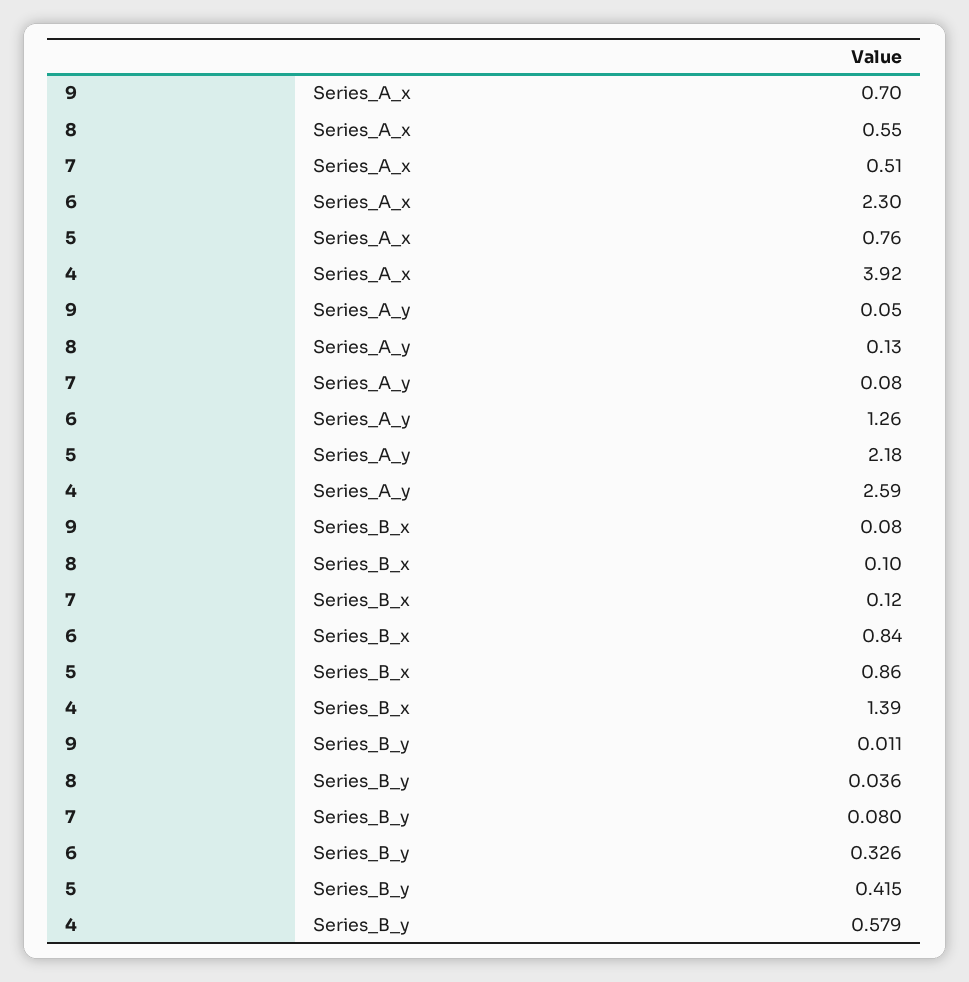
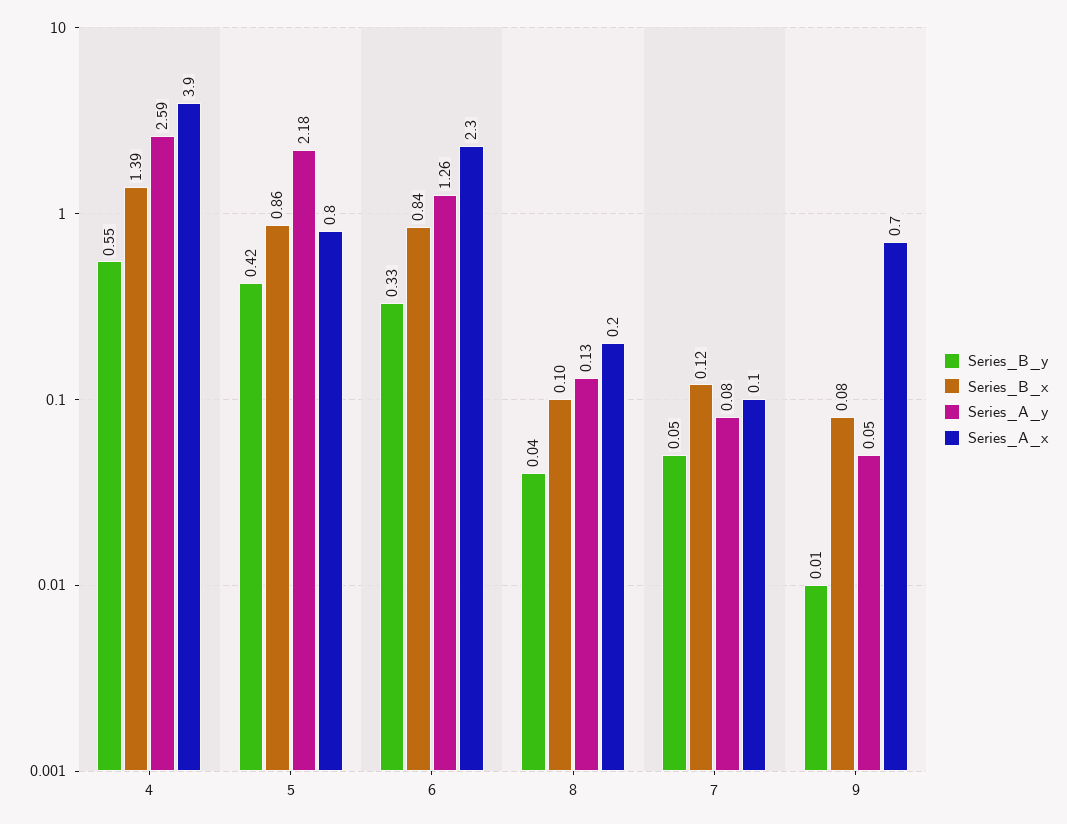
  {
    "Series_A_x": {
      "9": 0.7,
-     "8": 0.55,
+     "8": 0.2,
-     "7": 0.51,
+     "7": 0.1,
      "6": 2.3,
      "5": 0.76,
      "4": 3.92
    },
    "Series_A_y": {
      "9": 0.05,
      "8": 0.13,
      "7": 0.08,
      "6": 1.26,
      "5": 2.18,
      "4": 2.59
    },
    "Series_B_x": {
      "9": 0.08,
      "8": 0.1,
      "7": 0.12,
      "6": 0.84,
      "5": 0.86,
      "4": 1.39
    },
    "Series_B_y": {
      "9": 0.011,
      "8": 0.036,
-     "7": 0.08,
+     "7": 0.05,
      "6": 0.326,
      "5": 0.415,
-     "4": 0.579
+     "4": 0.55
    }
  }

